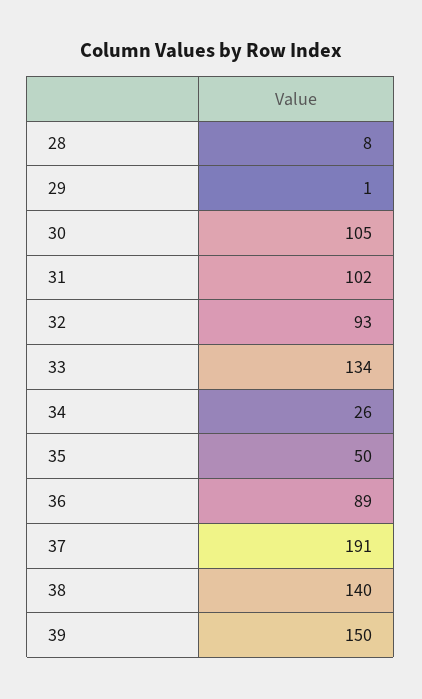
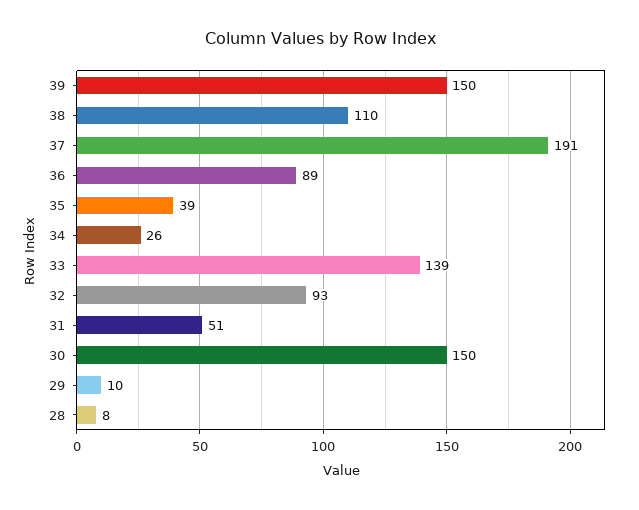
  {
    "28": 8,
-   "29": 1,
+   "29": 10,
-   "30": 105,
+   "30": 150,
-   "31": 102,
+   "31": 51,
    "32": 93,
-   "33": 134,
+   "33": 139,
    "34": 26,
-   "35": 50,
+   "35": 39,
    "36": 89,
    "37": 191,
-   "38": 140,
+   "38": 110,
    "39": 150
  }

